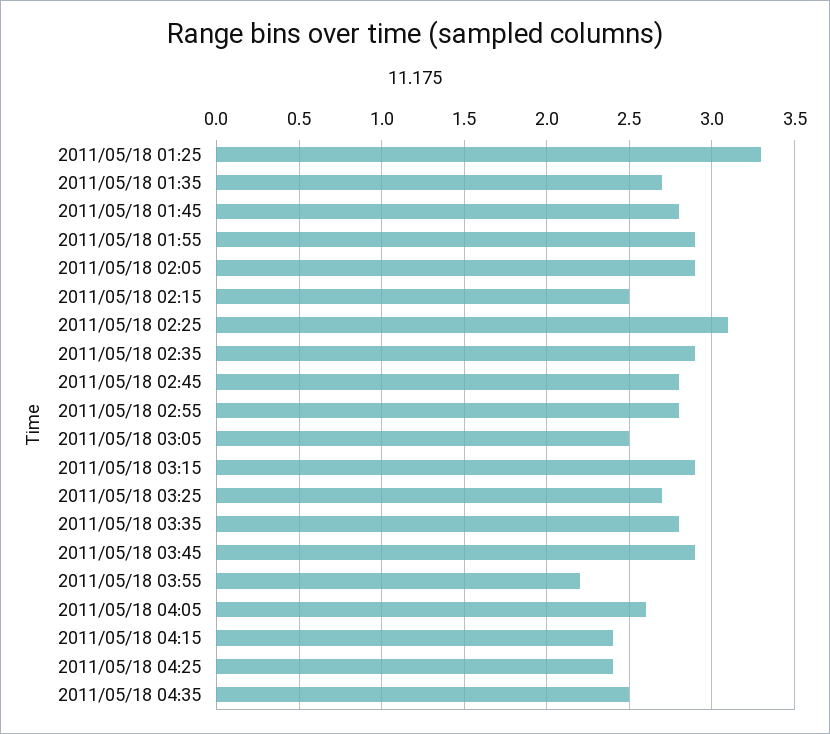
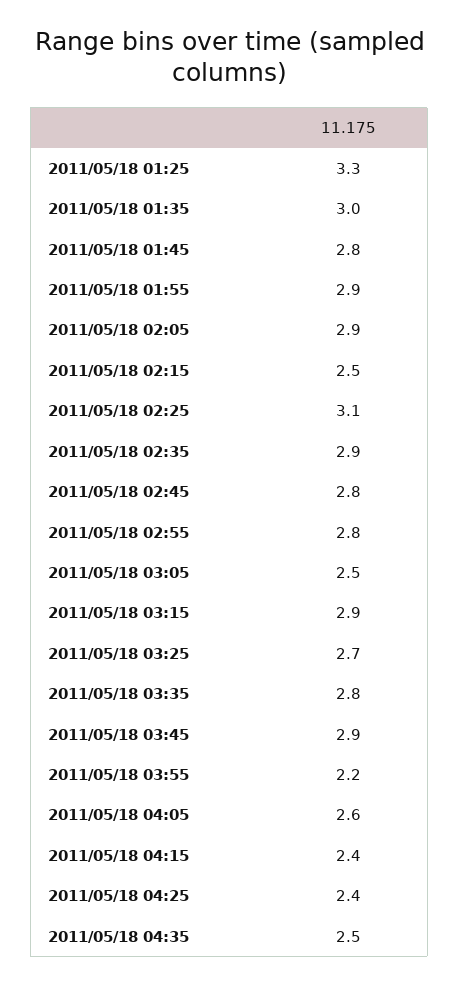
  {
    "2011/05/18 01:25": 3.3,
-   "2011/05/18 01:35": 2.7,
+   "2011/05/18 01:35": 3,
    "2011/05/18 01:45": 2.8,
    "2011/05/18 01:55": 2.9,
    "2011/05/18 02:05": 2.9,
    "2011/05/18 02:15": 2.5,
    "2011/05/18 02:25": 3.1,
    "2011/05/18 02:35": 2.9,
    "2011/05/18 02:45": 2.8,
    "2011/05/18 02:55": 2.8,
    "2011/05/18 03:05": 2.5,
    "2011/05/18 03:15": 2.9,
    "2011/05/18 03:25": 2.7,
    "2011/05/18 03:35": 2.8,
    "2011/05/18 03:45": 2.9,
    "2011/05/18 03:55": 2.2,
    "2011/05/18 04:05": 2.6,
    "2011/05/18 04:15": 2.4,
    "2011/05/18 04:25": 2.4,
    "2011/05/18 04:35": 2.5
  }

